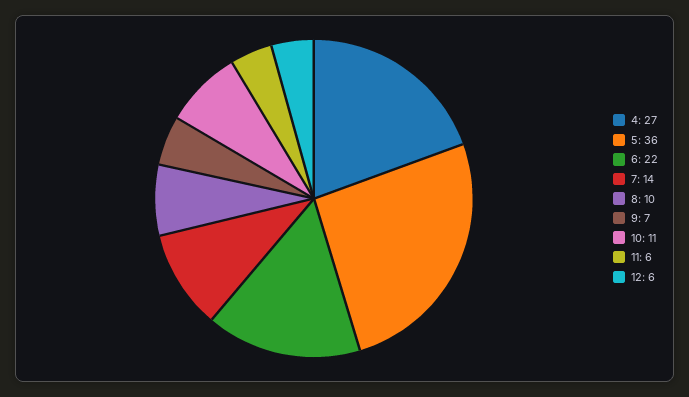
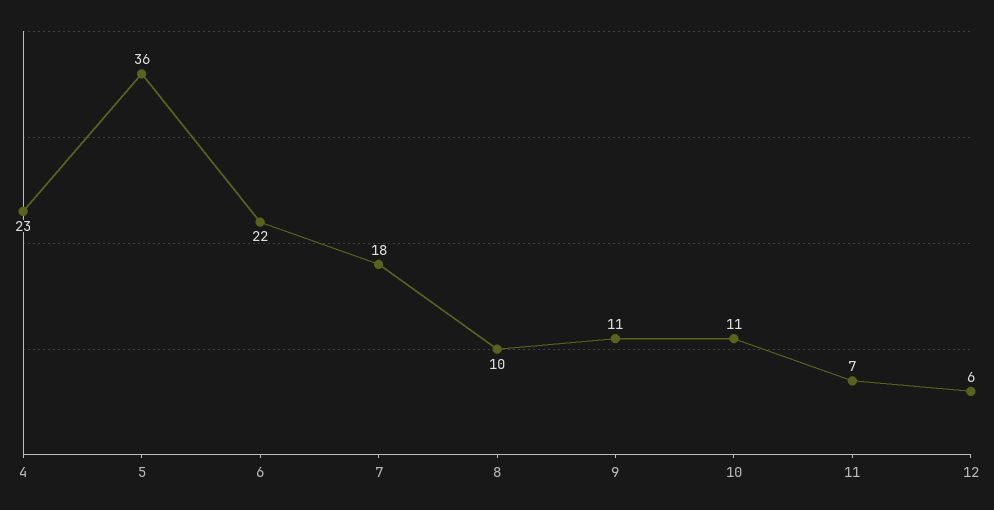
  {
-   "4": 27,
+   "4": 23,
    "5": 36,
    "6": 22,
-   "7": 14,
+   "7": 18,
    "8": 10,
-   "9": 7,
+   "9": 11,
    "10": 11,
-   "11": 6,
+   "11": 7,
    "12": 6
  }

